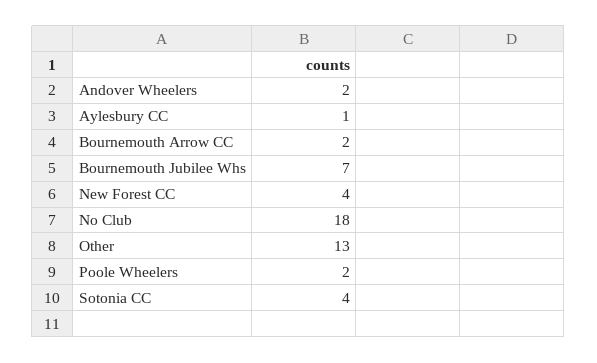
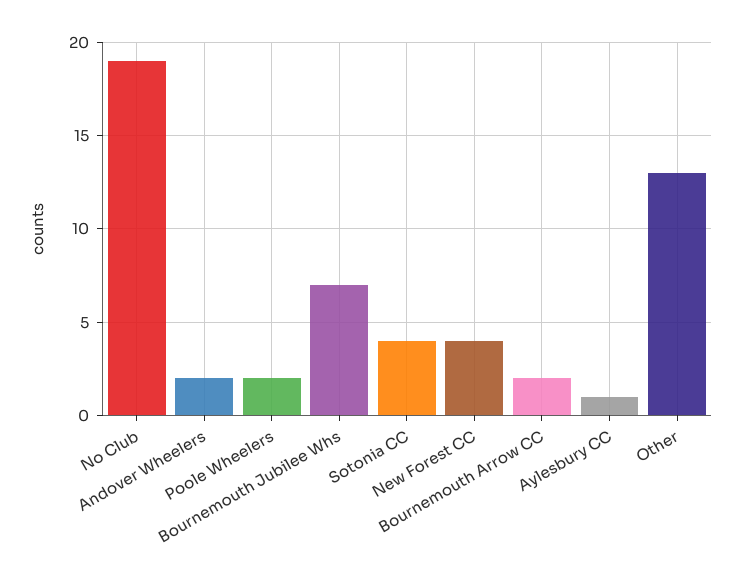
  {
    "Andover Wheelers": 2,
    "Aylesbury CC": 1,
    "Bournemouth Arrow CC": 2,
    "Bournemouth Jubilee Whs": 7,
    "New Forest CC": 4,
-   "No Club": 18,
+   "No Club": 19,
    "Other": 13,
    "Poole Wheelers": 2,
    "Sotonia CC": 4
  }

